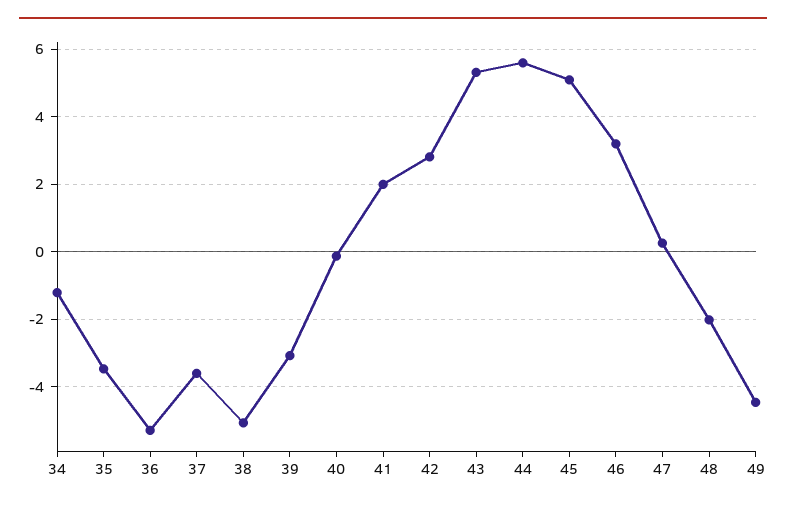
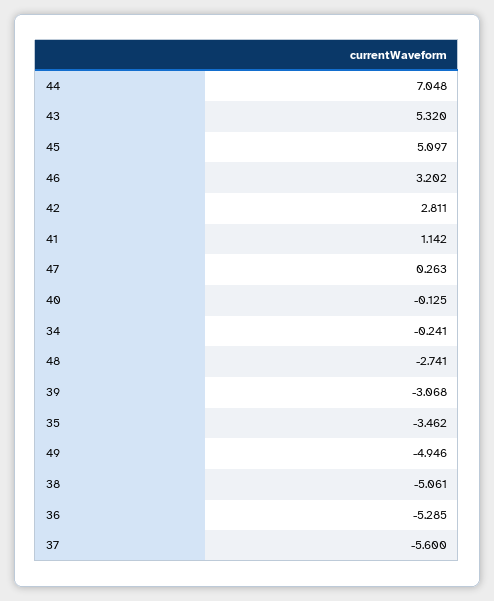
  {
-   "34": -1.2,
+   "34": -0.241,
    "35": -3.462,
    "36": -5.285,
-   "37": -3.6,
+   "37": -5.6,
    "38": -5.061,
    "39": -3.068,
    "40": -0.125,
-   "41": 2,
+   "41": 1.142,
    "42": 2.811,
    "43": 5.32,
-   "44": 5.6,
+   "44": 7.048,
    "45": 5.097,
    "46": 3.202,
    "47": 0.263,
-   "48": -2,
+   "48": -2.741,
-   "49": -4.4
+   "49": -4.946
  }

